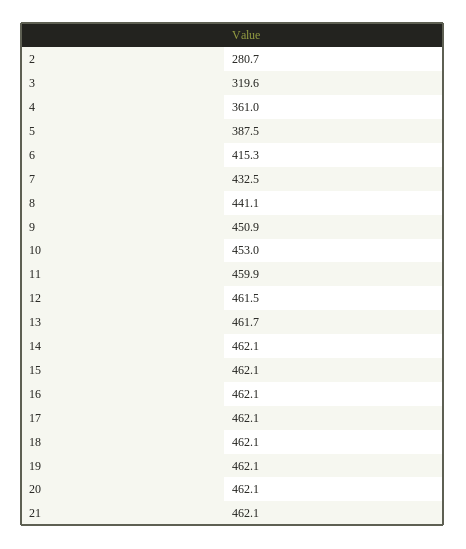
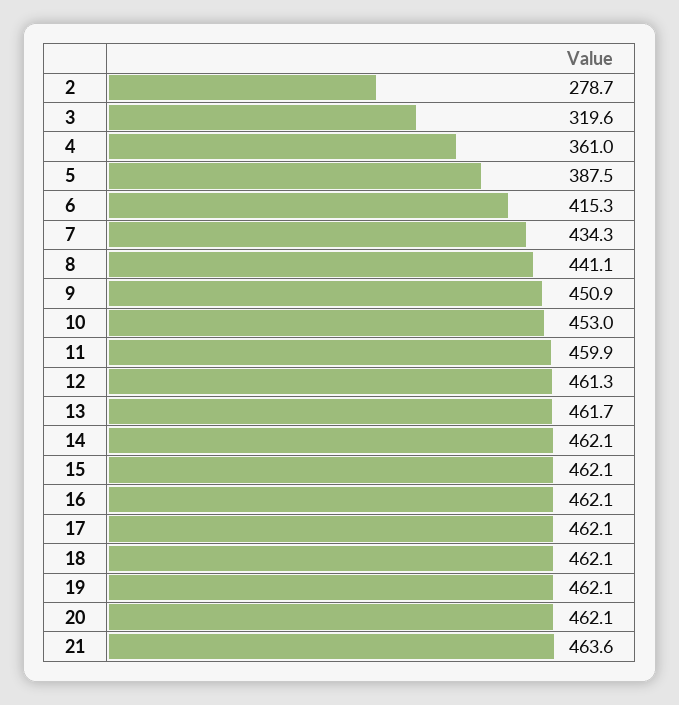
  {
-   "2": 280.7,
+   "2": 278.7,
    "3": 319.6,
    "4": 361,
    "5": 387.5,
    "6": 415.3,
-   "7": 432.5,
+   "7": 434.3,
    "8": 441.1,
    "9": 450.9,
    "10": 453,
    "11": 459.9,
-   "12": 461.5,
+   "12": 461.3,
    "13": 461.7,
    "14": 462.1,
    "15": 462.1,
    "16": 462.1,
    "17": 462.1,
    "18": 462.1,
    "19": 462.1,
    "20": 462.1,
-   "21": 462.1
+   "21": 463.6
  }

